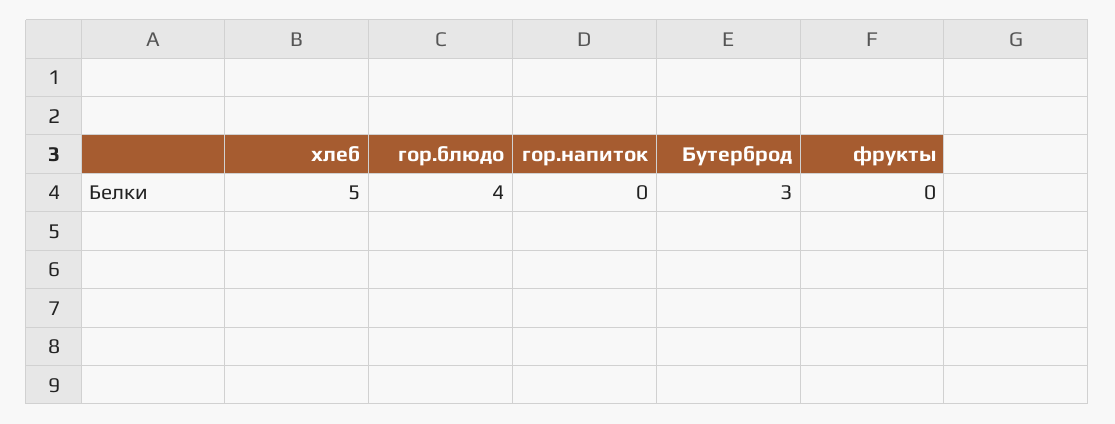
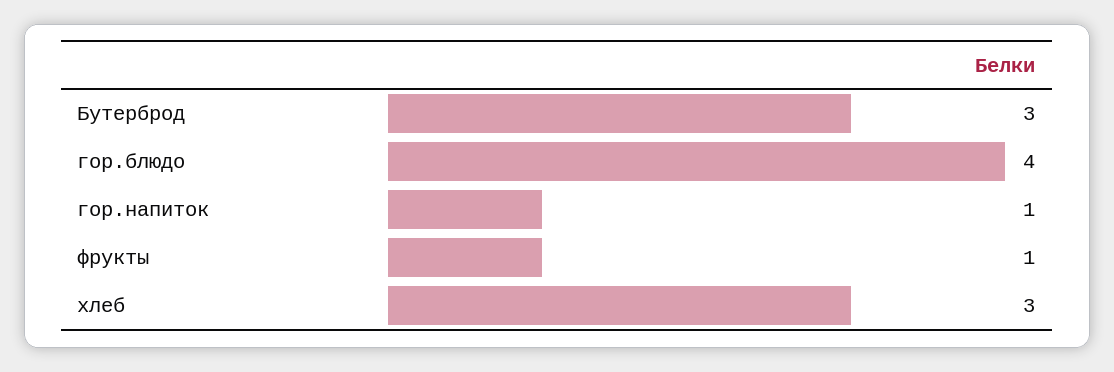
  {
-   "хлеб": 5,
+   "хлеб": 3,
    "гор.блюдо": 4,
-   "гор.напиток": 0,
+   "гор.напиток": 1,
    "Бутерброд": 3,
-   "фрукты": 0
+   "фрукты": 1
  }

